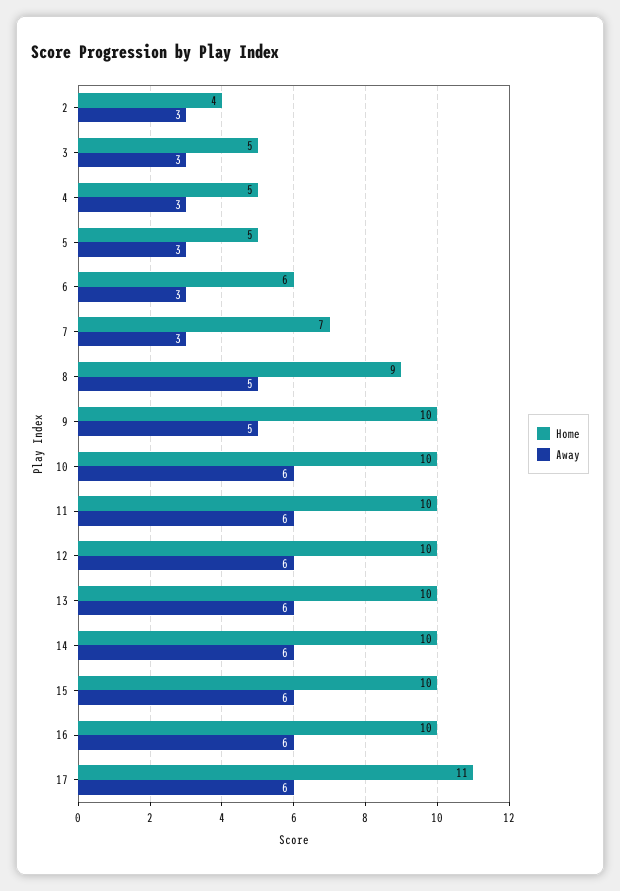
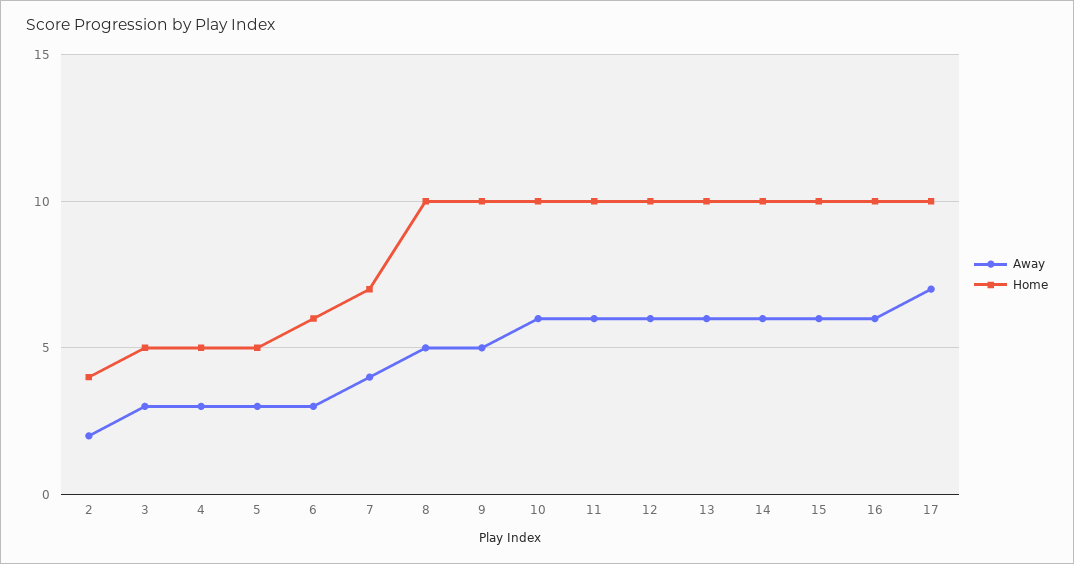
  {
    "Home": {
      "2": 4,
      "3": 5,
      "4": 5,
      "5": 5,
      "6": 6,
      "7": 7,
-     "8": 9,
+     "8": 10,
      "9": 10,
      "10": 10,
      "11": 10,
      "12": 10,
      "13": 10,
      "14": 10,
      "15": 10,
      "16": 10,
-     "17": 11
+     "17": 10
    },
    "Away": {
-     "2": 3,
+     "2": 2,
      "3": 3,
      "4": 3,
      "5": 3,
      "6": 3,
-     "7": 3,
+     "7": 4,
      "8": 5,
      "9": 5,
      "10": 6,
      "11": 6,
      "12": 6,
      "13": 6,
      "14": 6,
      "15": 6,
      "16": 6,
-     "17": 6
+     "17": 7
    }
  }

